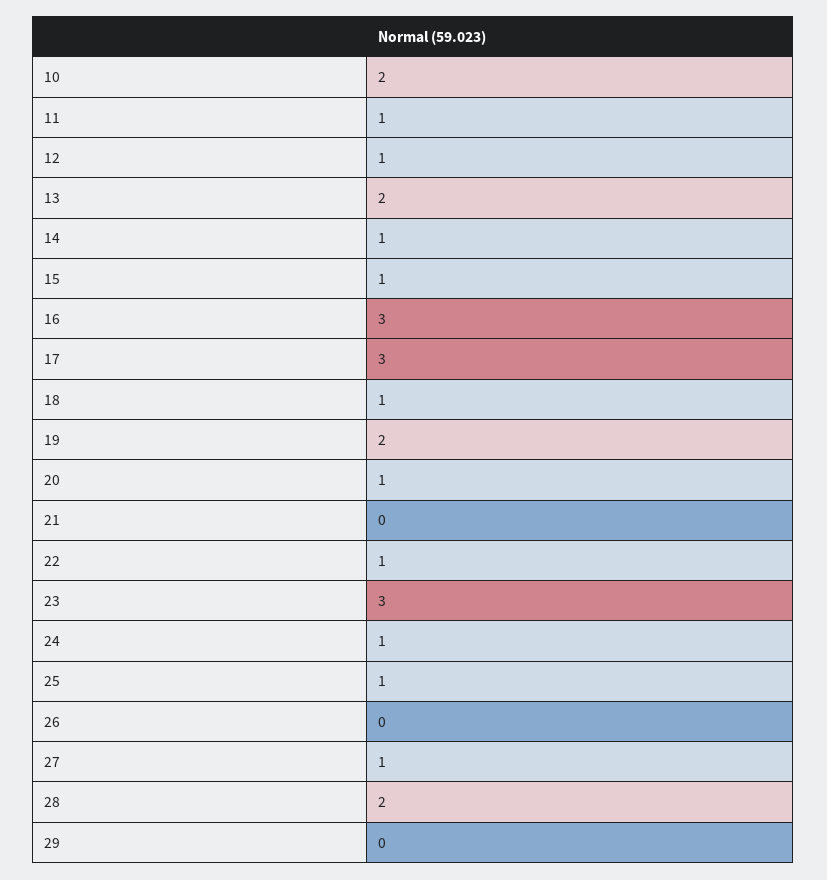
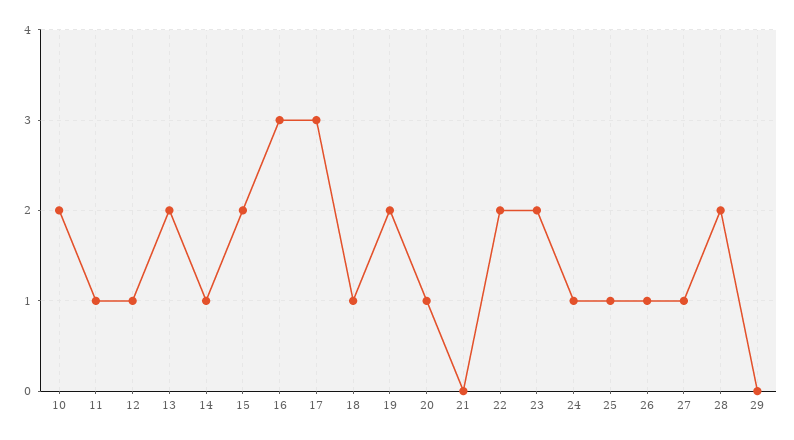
  {
    "10": 2,
    "11": 1,
    "12": 1,
    "13": 2,
    "14": 1,
-   "15": 1,
+   "15": 2,
    "16": 3,
    "17": 3,
    "18": 1,
    "19": 2,
    "20": 1,
    "21": 0,
-   "22": 1,
+   "22": 2,
-   "23": 3,
+   "23": 2,
    "24": 1,
    "25": 1,
-   "26": 0,
+   "26": 1,
    "27": 1,
    "28": 2,
    "29": 0
  }

